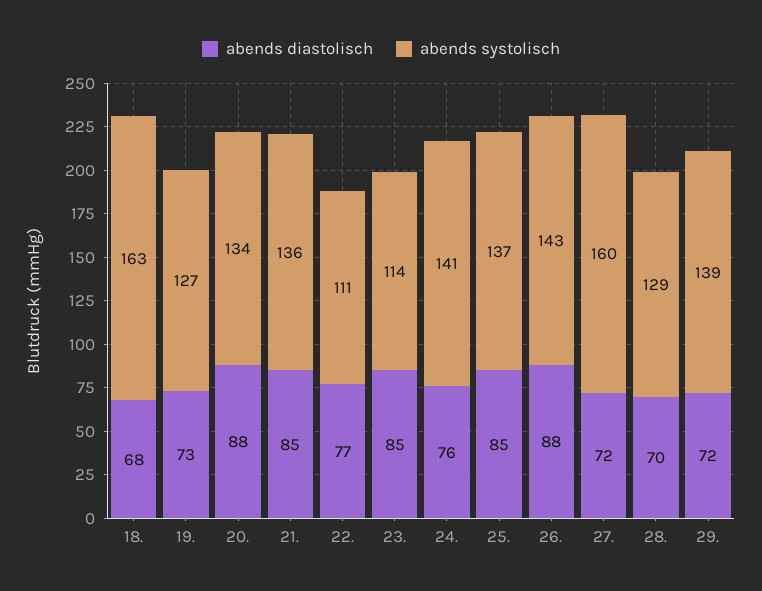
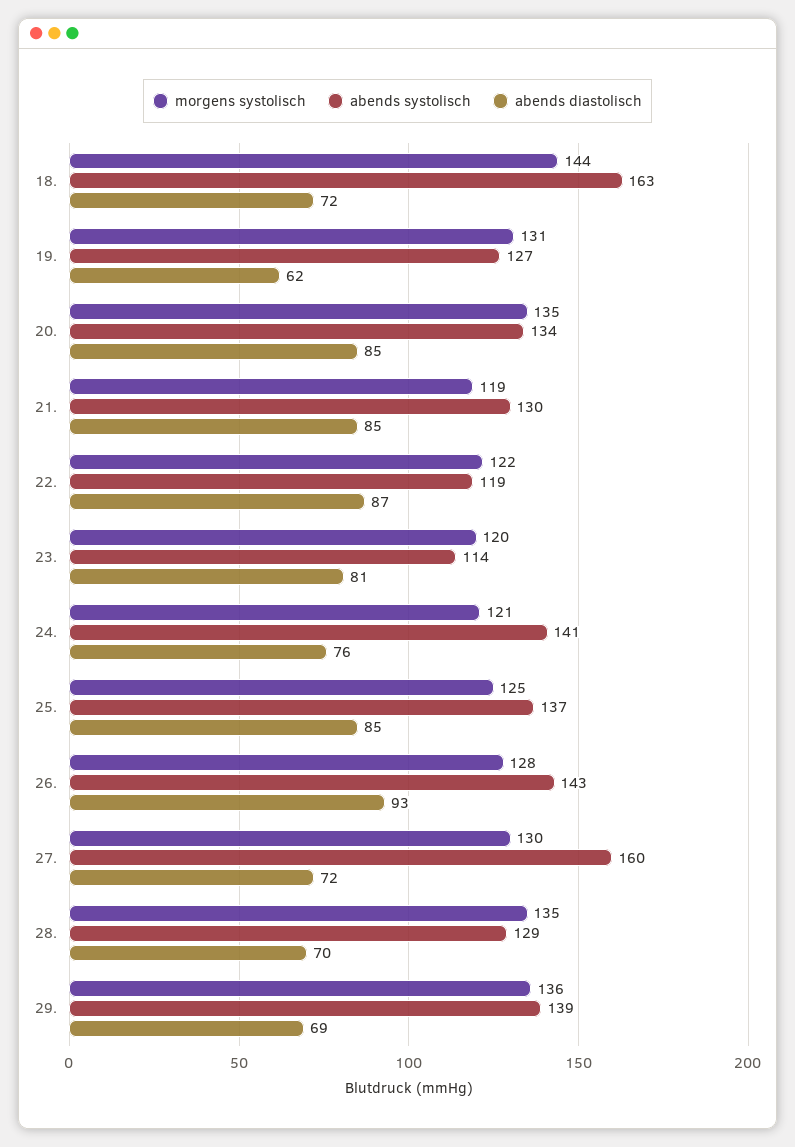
  {
    "abends diastolisch": {
-     "18.": 68,
+     "18.": 72,
-     "19.": 73,
+     "19.": 62,
-     "20.": 88,
+     "20.": 85,
      "21.": 85,
-     "22.": 77,
+     "22.": 87,
-     "23.": 85,
+     "23.": 81,
      "24.": 76,
      "25.": 85,
-     "26.": 88,
+     "26.": 93,
      "27.": 72,
      "28.": 70,
-     "29.": 72
+     "29.": 69
    },
    "abends systolisch": {
      "18.": 163,
      "19.": 127,
      "20.": 134,
-     "21.": 136,
+     "21.": 130,
-     "22.": 111,
+     "22.": 119,
      "23.": 114,
      "24.": 141,
      "25.": 137,
      "26.": 143,
      "27.": 160,
      "28.": 129,
      "29.": 139
-   }
+   },
+   "morgens systolisch": {
+     "18.": 144,
+     "19.": 131,
+     "20.": 135,
+     "21.": 119,
+     "22.": 122,
+     "23.": 120,
+     "24.": 121,
+     "25.": 125,
+     "26.": 128,
+     "27.": 130,
+     "28.": 135,
+     "29.": 136
+   }
  }

